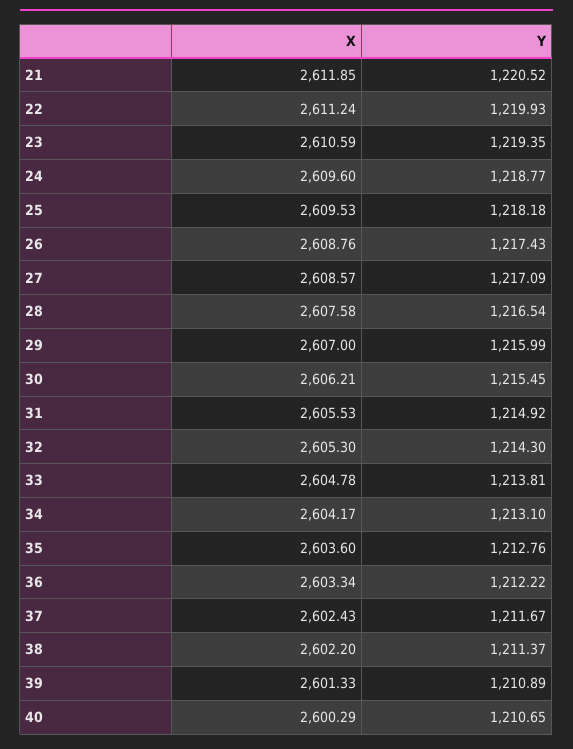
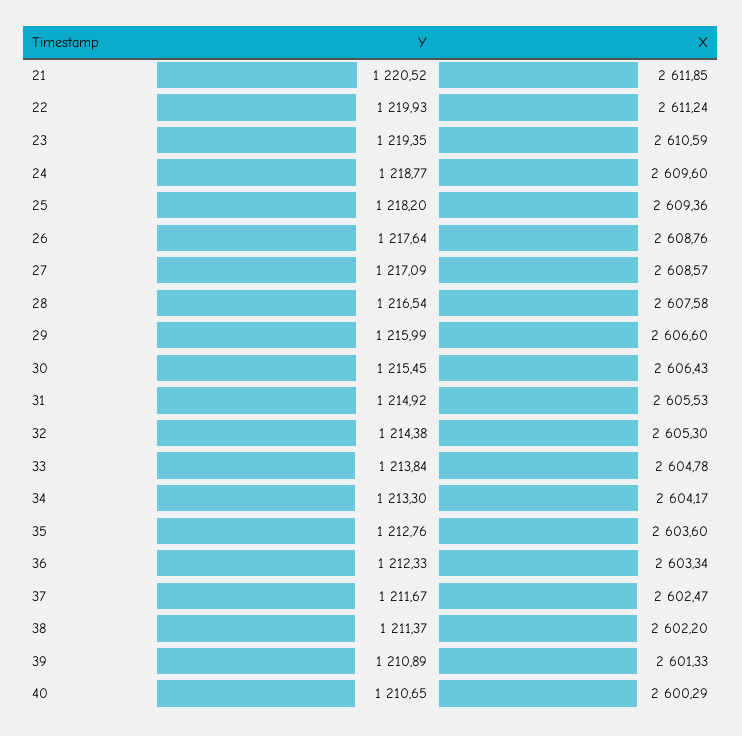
  {
    "X": {
      "21": 2611.85,
      "22": 2611.24,
      "23": 2610.59,
      "24": 2609.6,
-     "25": 2609.53,
+     "25": 2609.36,
      "26": 2608.76,
      "27": 2608.57,
      "28": 2607.58,
-     "29": 2607,
+     "29": 2606.6,
-     "30": 2606.21,
+     "30": 2606.43,
      "31": 2605.53,
      "32": 2605.3,
      "33": 2604.78,
      "34": 2604.17,
      "35": 2603.6,
      "36": 2603.34,
-     "37": 2602.43,
+     "37": 2602.47,
      "38": 2602.2,
      "39": 2601.33,
      "40": 2600.29
    },
    "Y": {
      "21": 1220.52,
      "22": 1219.93,
      "23": 1219.35,
      "24": 1218.77,
-     "25": 1218.18,
+     "25": 1218.2,
-     "26": 1217.43,
+     "26": 1217.64,
      "27": 1217.09,
      "28": 1216.54,
      "29": 1215.99,
      "30": 1215.45,
      "31": 1214.92,
-     "32": 1214.3,
+     "32": 1214.38,
-     "33": 1213.81,
+     "33": 1213.84,
-     "34": 1213.1,
+     "34": 1213.3,
      "35": 1212.76,
-     "36": 1212.22,
+     "36": 1212.33,
      "37": 1211.67,
      "38": 1211.37,
      "39": 1210.89,
      "40": 1210.65
    }
  }

